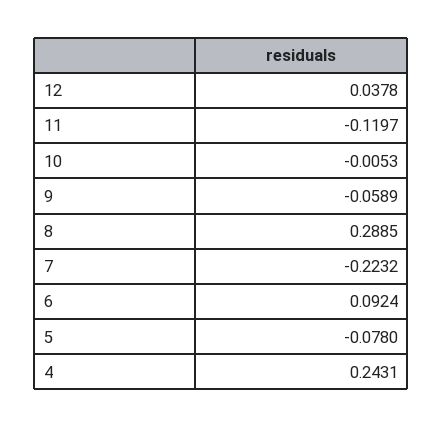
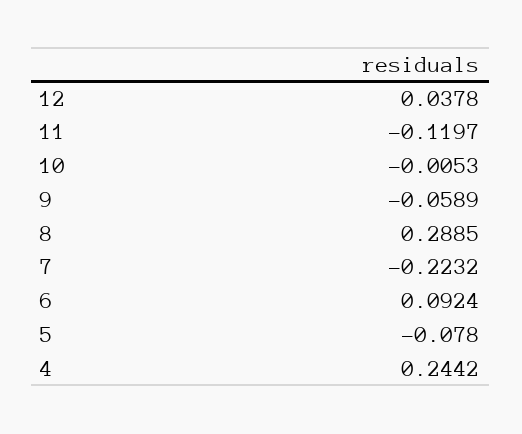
  {
    "12": 0.0378,
    "11": -0.1197,
    "10": -0.0053,
    "9": -0.0589,
    "8": 0.2885,
    "7": -0.2232,
    "6": 0.0924,
    "5": -0.078,
-   "4": 0.2431
+   "4": 0.2442
  }

